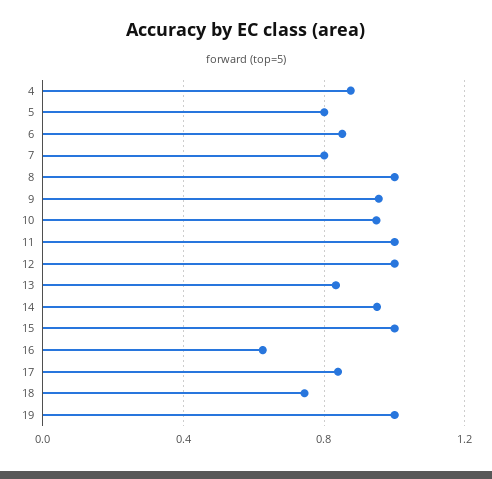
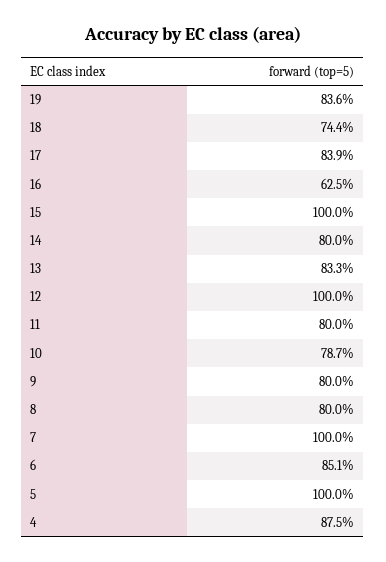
  {
    "4": 0.875,
-   "5": 0.8,
+   "5": 1,
    "6": 0.851,
-   "7": 0.8,
+   "7": 1,
-   "8": 1,
+   "8": 0.8,
-   "9": 0.95,
+   "9": 0.8,
-   "10": 0.95,
+   "10": 0.787,
-   "11": 1,
+   "11": 0.8,
    "12": 1,
    "13": 0.833,
-   "14": 0.95,
+   "14": 0.8,
    "15": 1,
    "16": 0.625,
    "17": 0.839,
    "18": 0.744,
-   "19": 1
+   "19": 0.836
  }

